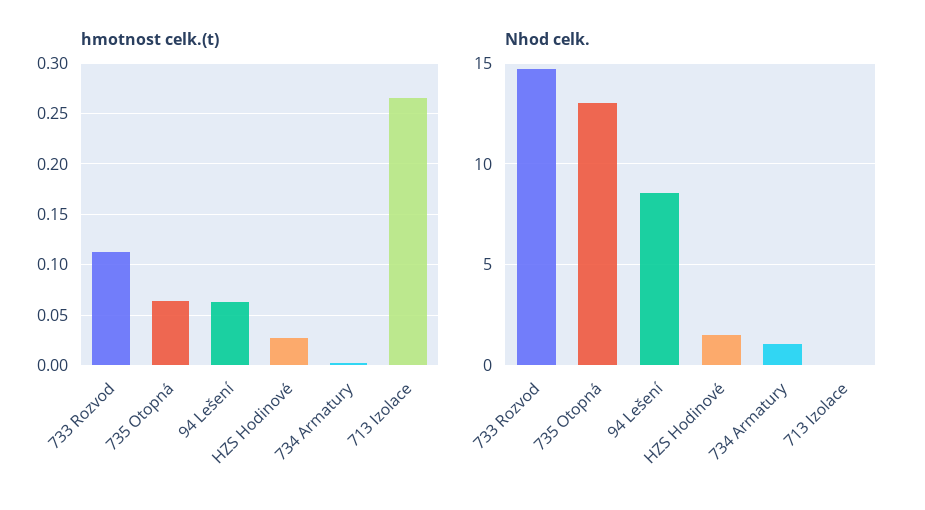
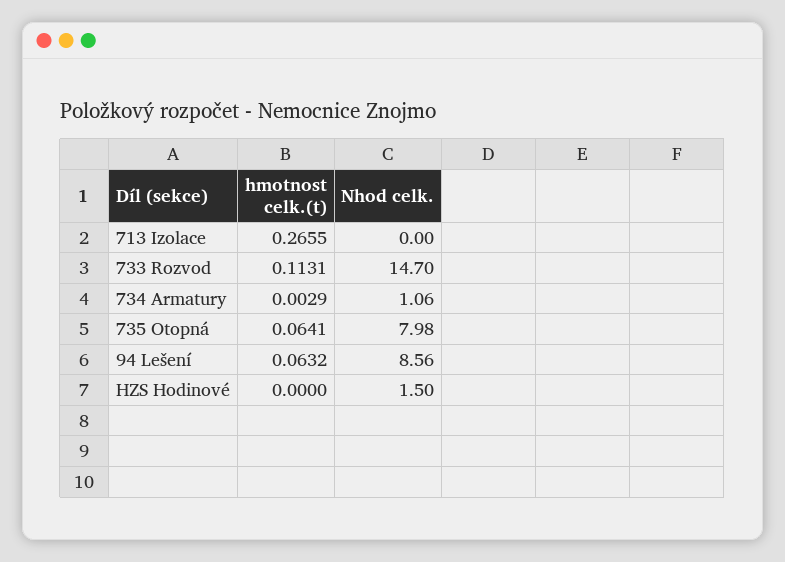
  {
    "hmotnost celk.(t)": {
      "733 Rozvod": 0.1131,
      "735 Otopná": 0.0641,
      "94 Lešení": 0.0632,
-     "HZS Hodinové": 0.03,
+     "HZS Hodinové": 0,
      "734 Armatury": 0.0029,
      "713 Izolace": 0.2655
    },
    "Nhod celk.": {
      "733 Rozvod": 14.7,
-     "735 Otopná": 13,
+     "735 Otopná": 7.98,
      "94 Lešení": 8.56,
      "HZS Hodinové": 1.5,
      "734 Armatury": 1.06,
      "713 Izolace": 0
    }
  }

